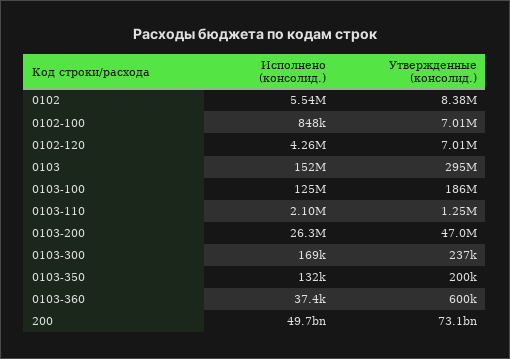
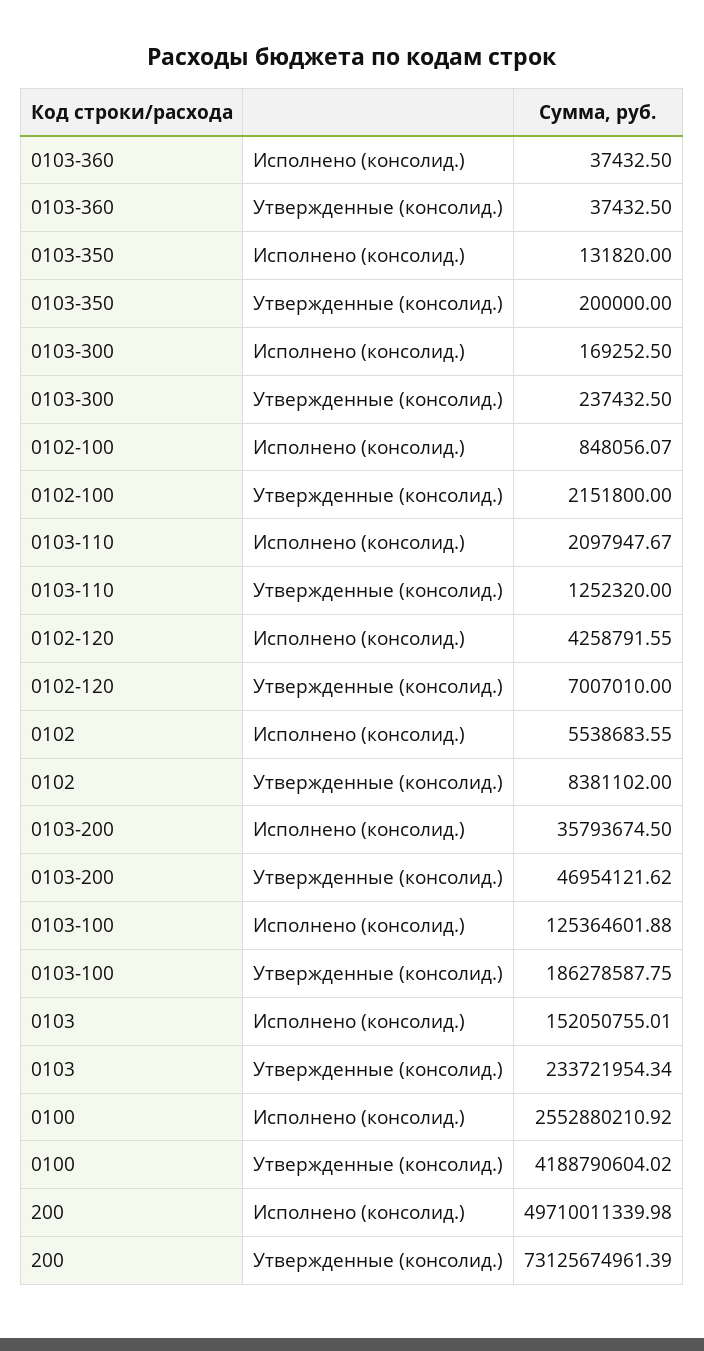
  {
    "Исполнено (консолид.)": {
      "0102": 5538683.55,
      "0102-100": 848056.07,
      "0102-120": 4258791.55,
      "0103": 152050755.01,
      "0103-100": 125364601.88,
      "0103-110": 2097947.67,
-     "0103-200": 26300000,
+     "0103-200": 35793674.5,
      "0103-300": 169252.5,
      "0103-350": 131820,
      "0103-360": 37432.5,
-     "200": 49710011339.98
+     "200": 49710011339.98,
+     "0100": 2552880210.92
    },
    "Утвержденные (консолид.)": {
      "0102": 8381102,
-     "0102-100": 7010000,
+     "0102-100": 2151800,
      "0102-120": 7007010,
-     "0103": 295000000,
+     "0103": 233721954.34,
      "0103-100": 186278587.75,
      "0103-110": 1252320,
      "0103-200": 46954121.62,
      "0103-300": 237432.5,
      "0103-350": 200000,
-     "0103-360": 600000,
+     "0103-360": 37432.5,
-     "200": 73125674961.39
+     "200": 73125674961.39,
+     "0100": 4188790604.02
    }
  }

